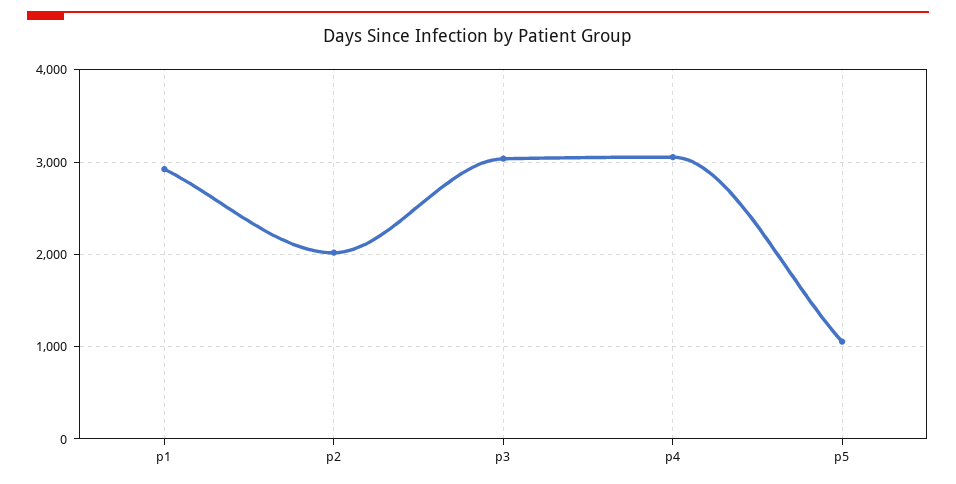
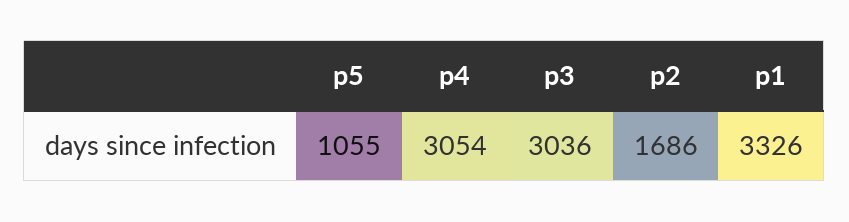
  {
-   "p1": 2900,
+   "p1": 3326,
-   "p2": 2000,
+   "p2": 1686,
    "p3": 3036,
    "p4": 3054,
    "p5": 1055
  }

